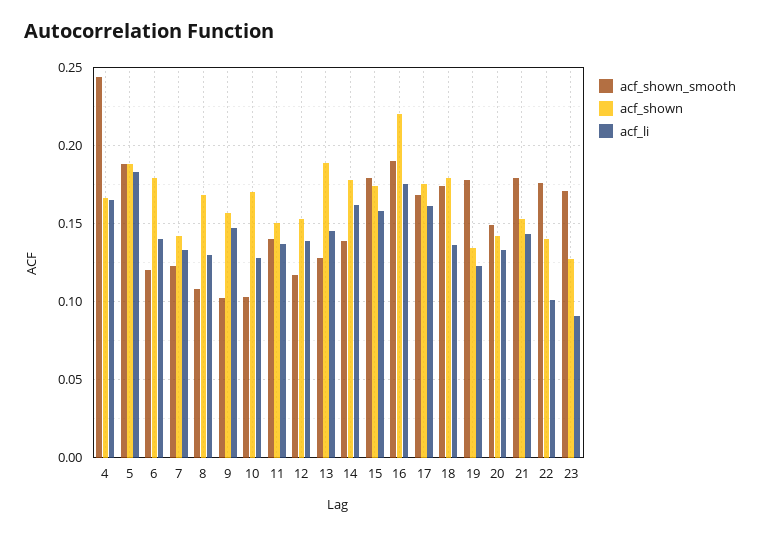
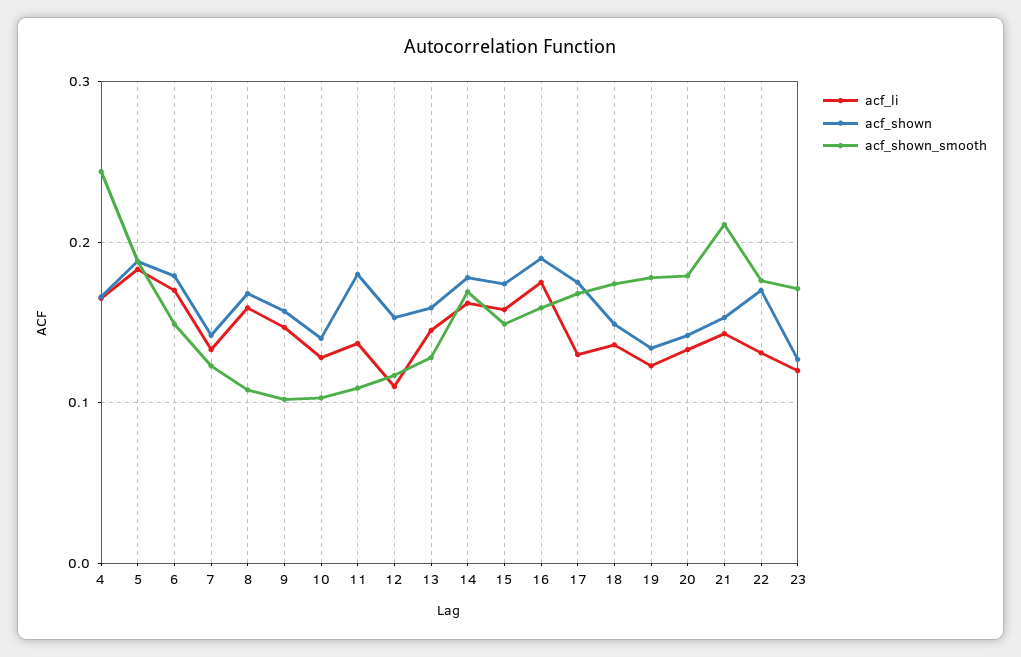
  {
    "acf_shown_smooth": {
      "4": 0.245,
      "5": 0.19,
-     "6": 0.12,
+     "6": 0.15,
      "7": 0.125,
      "8": 0.11,
      "9": 0.1,
      "10": 0.105,
-     "11": 0.14,
+     "11": 0.11,
      "12": 0.115,
      "13": 0.13,
-     "14": 0.14,
+     "14": 0.17,
-     "15": 0.18,
+     "15": 0.15,
-     "16": 0.19,
+     "16": 0.16,
      "17": 0.17,
      "18": 0.175,
      "19": 0.18,
-     "20": 0.15,
+     "20": 0.18,
-     "21": 0.18,
+     "21": 0.21,
      "22": 0.175,
      "23": 0.17
    },
    "acf_shown": {
      "4": 0.165,
      "5": 0.19,
      "6": 0.18,
      "7": 0.14,
      "8": 0.17,
      "9": 0.155,
-     "10": 0.17,
+     "10": 0.14,
-     "11": 0.15,
+     "11": 0.18,
      "12": 0.155,
-     "13": 0.19,
+     "13": 0.16,
      "14": 0.18,
      "15": 0.175,
-     "16": 0.22,
+     "16": 0.19,
      "17": 0.175,
-     "18": 0.18,
+     "18": 0.15,
      "19": 0.135,
      "20": 0.14,
      "21": 0.155,
-     "22": 0.14,
+     "22": 0.17,
      "23": 0.125
    },
    "acf_li": {
      "4": 0.165,
      "5": 0.185,
-     "6": 0.14,
+     "6": 0.17,
      "7": 0.135,
-     "8": 0.13,
+     "8": 0.16,
      "9": 0.145,
      "10": 0.13,
      "11": 0.135,
-     "12": 0.14,
+     "12": 0.11,
      "13": 0.145,
      "14": 0.16,
      "15": 0.16,
      "16": 0.175,
-     "17": 0.16,
+     "17": 0.13,
      "18": 0.135,
      "19": 0.125,
      "20": 0.135,
      "21": 0.145,
-     "22": 0.1,
+     "22": 0.13,
-     "23": 0.09
+     "23": 0.12
    }
  }

